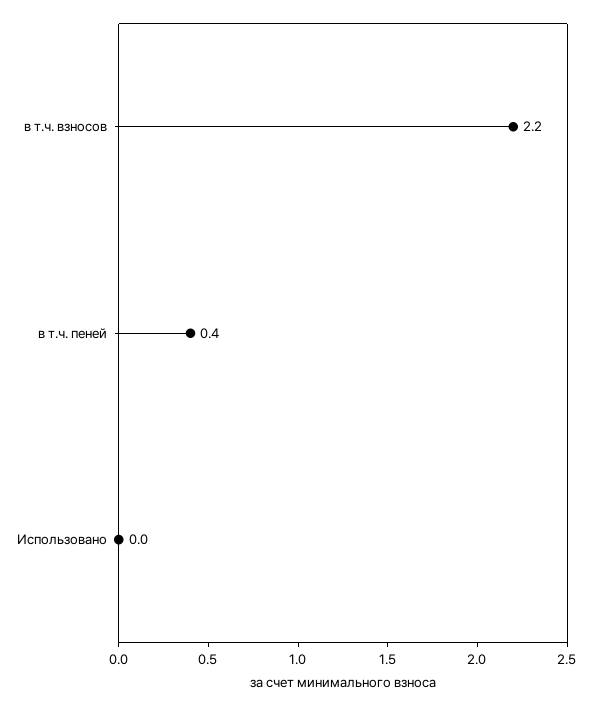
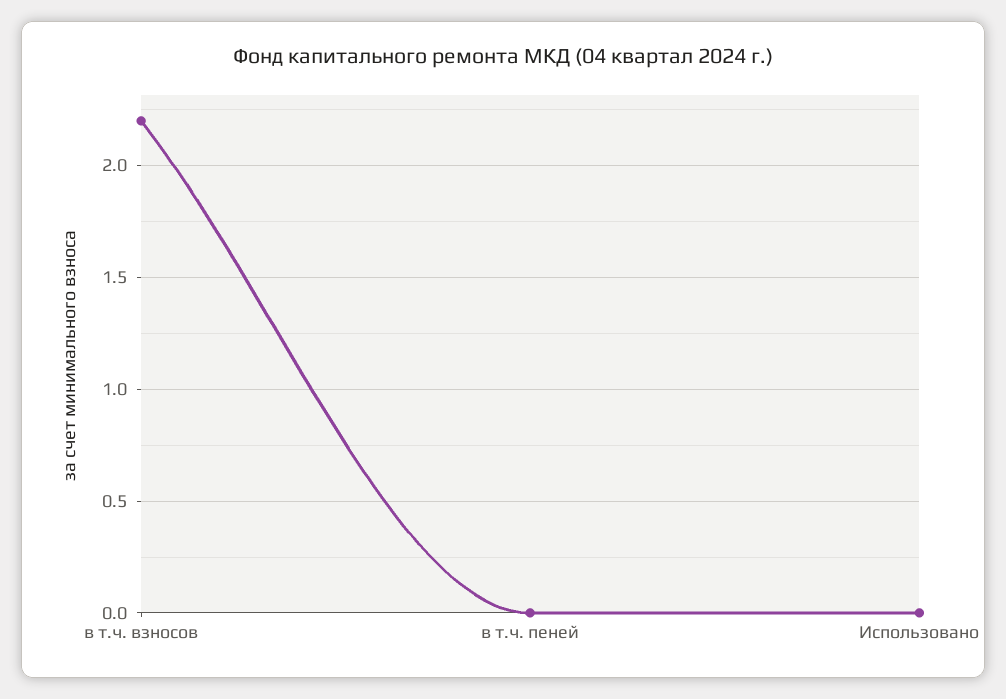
  {
    "в т.ч. взносов": 2.2,
-   "в т.ч. пеней": 0.4,
+   "в т.ч. пеней": 0,
    "Использовано": 0
  }

